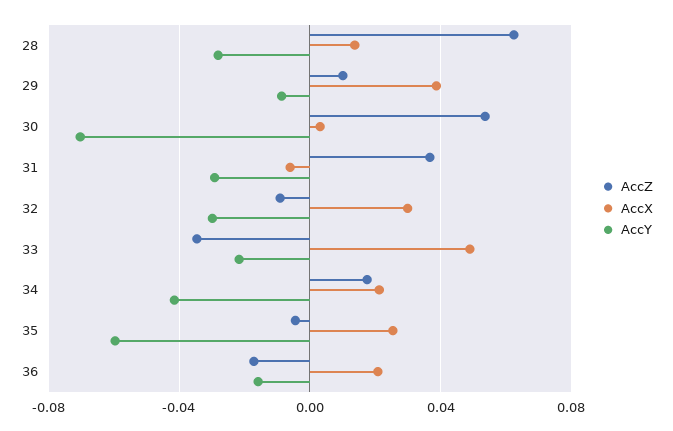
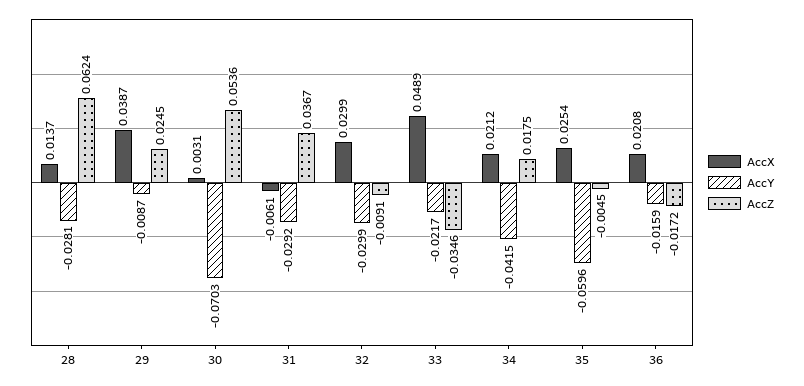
  {
    "AccZ": {
      "28": 0.0624,
-     "29": 0.01,
+     "29": 0.0245,
      "30": 0.0536,
      "31": 0.0367,
      "32": -0.0091,
      "33": -0.0346,
      "34": 0.0175,
      "35": -0.0045,
      "36": -0.0172
    },
    "AccX": {
      "28": 0.0137,
      "29": 0.0387,
      "30": 0.0031,
      "31": -0.0061,
      "32": 0.0299,
      "33": 0.0489,
      "34": 0.0212,
      "35": 0.0254,
      "36": 0.0208
    },
    "AccY": {
      "28": -0.0281,
      "29": -0.0087,
      "30": -0.0703,
      "31": -0.0292,
      "32": -0.0299,
      "33": -0.0217,
      "34": -0.0415,
      "35": -0.0596,
      "36": -0.0159
    }
  }

